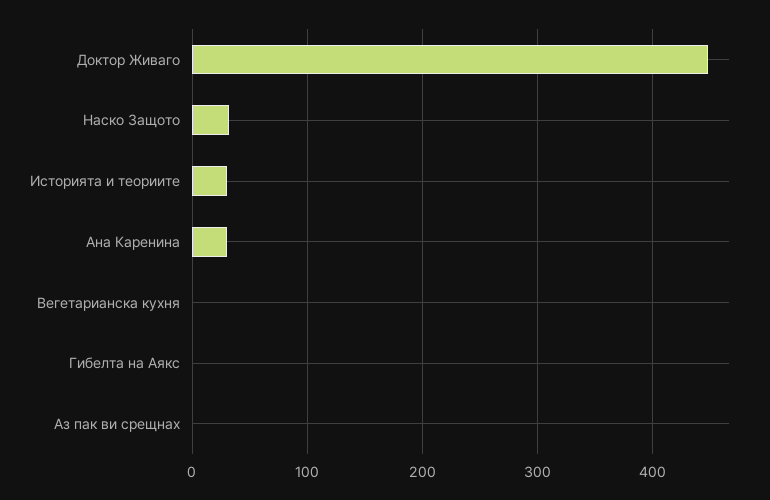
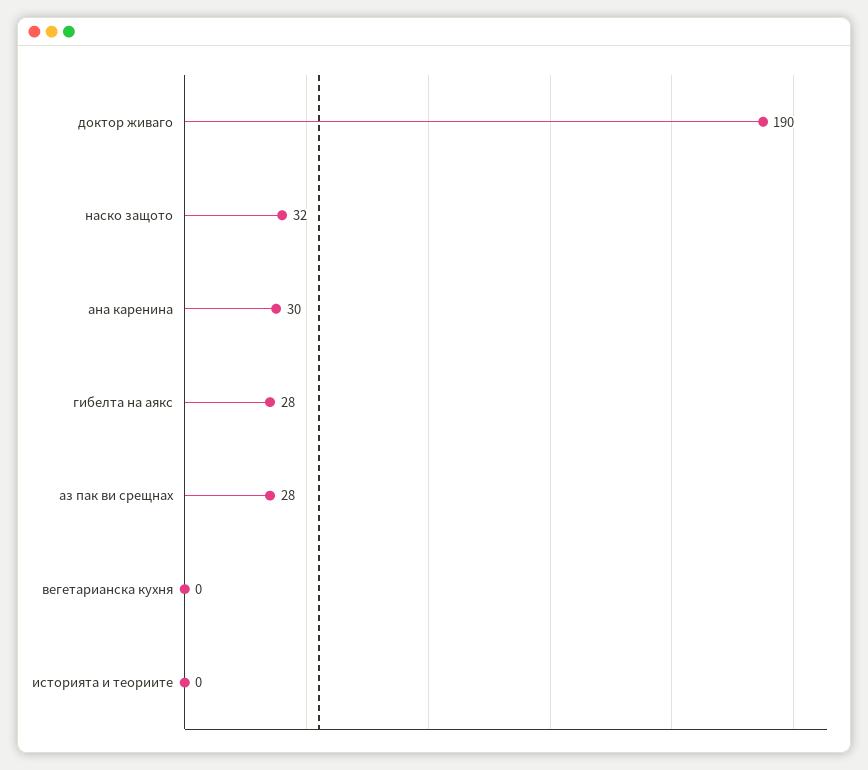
  {
-   "Доктор Живаго": 450,
+   "Доктор Живаго": 190,
    "Наско Защото": 32,
-   "Историята и теориите": 30,
+   "Историята и теориите": 0,
    "Ана Каренина": 30,
    "Вегетарианска кухня": 0,
-   "Гибелта на Аякс": 0,
+   "Гибелта на Аякс": 28,
-   "Аз пак ви срещнах": 0
+   "Аз пак ви срещнах": 28
  }

